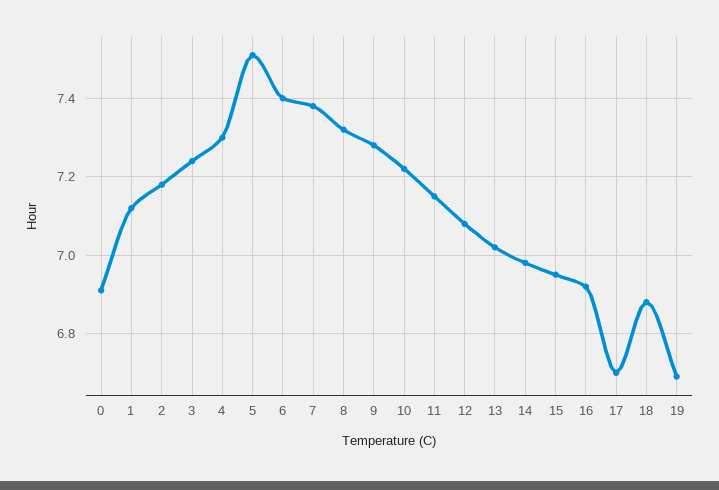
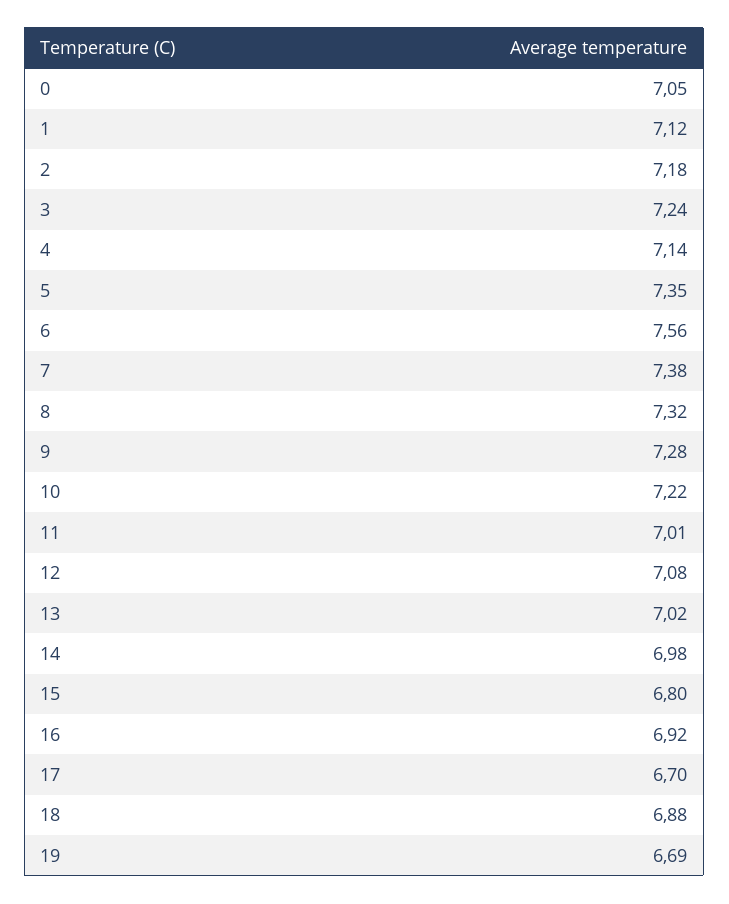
  {
-   "0": 6.9,
+   "0": 7.05,
    "1": 7.12,
    "2": 7.18,
    "3": 7.24,
-   "4": 7.3,
+   "4": 7.14,
-   "5": 7.5,
+   "5": 7.35,
-   "6": 7.4,
+   "6": 7.56,
    "7": 7.38,
    "8": 7.32,
    "9": 7.28,
    "10": 7.22,
-   "11": 7.15,
+   "11": 7.01,
    "12": 7.08,
    "13": 7.02,
    "14": 6.98,
-   "15": 6.95,
+   "15": 6.8,
    "16": 6.92,
    "17": 6.7,
    "18": 6.88,
    "19": 6.69
  }

